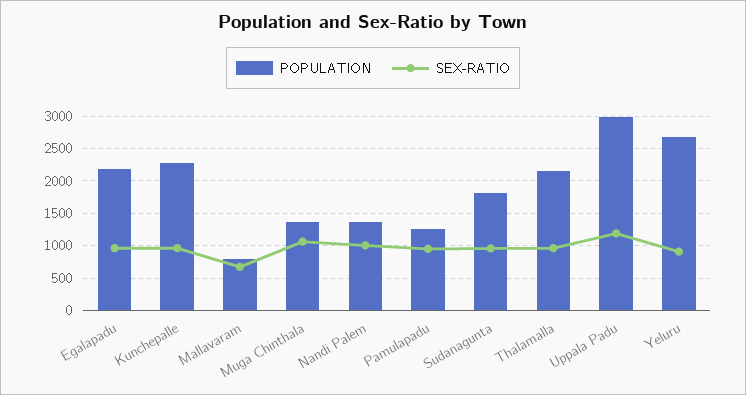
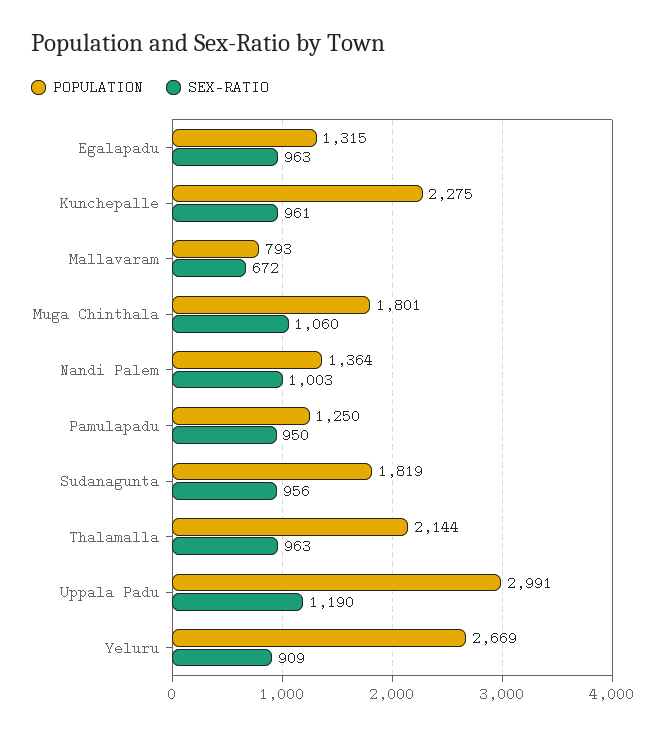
  {
    "POPULATION": {
-     "Egalapadu": 2200,
+     "Egalapadu": 1315,
      "Kunchepalle": 2275,
      "Mallavaram": 793,
-     "Muga Chinthala": 1400,
+     "Muga Chinthala": 1801,
      "Nandi Palem": 1364,
      "Pamulapadu": 1250,
      "Sudanagunta": 1819,
      "Thalamalla": 2144,
      "Uppala Padu": 2991,
      "Yeluru": 2669
    },
    "SEX-RATIO": {
      "Egalapadu": 963,
      "Kunchepalle": 961,
      "Mallavaram": 672,
      "Muga Chinthala": 1060,
      "Nandi Palem": 1003,
      "Pamulapadu": 950,
      "Sudanagunta": 956,
      "Thalamalla": 963,
      "Uppala Padu": 1190,
      "Yeluru": 909
    }
  }

